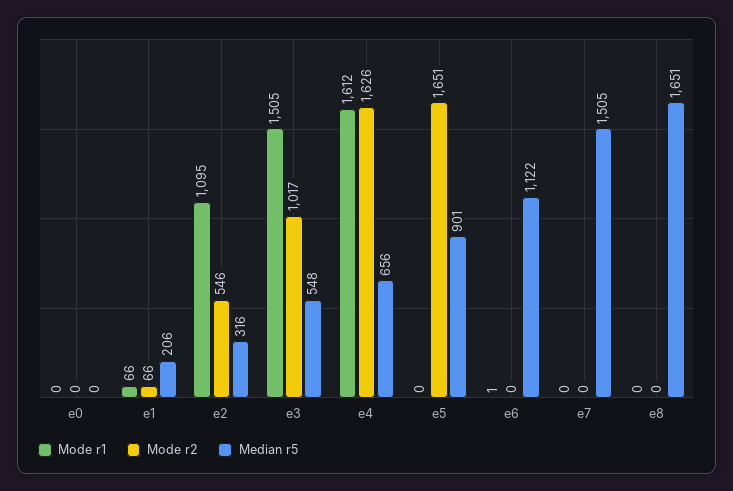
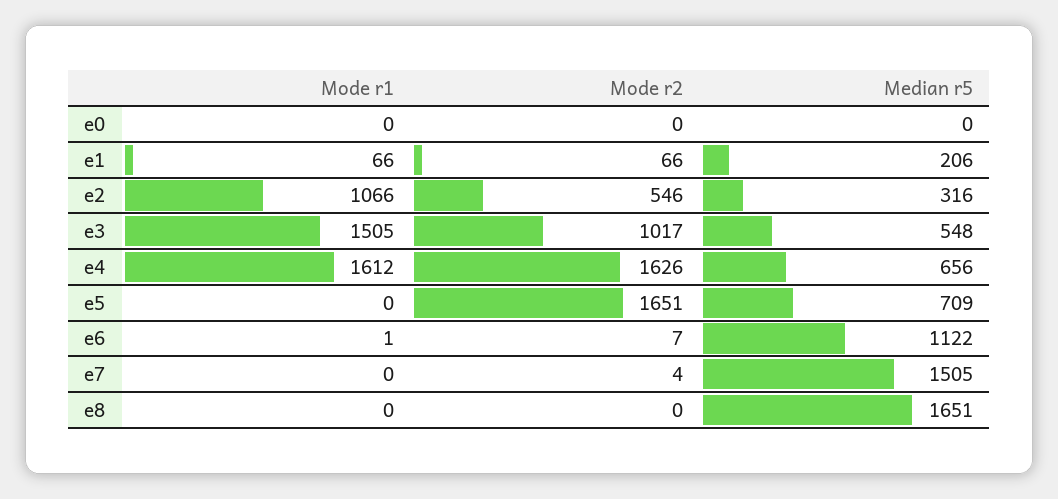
  {
    "Mode r1": {
      "e0": 0,
      "e1": 66,
-     "e2": 1095,
+     "e2": 1066,
      "e3": 1505,
      "e4": 1612,
      "e5": 0,
      "e6": 1,
      "e7": 0,
      "e8": 0
    },
    "Mode r2": {
      "e0": 0,
      "e1": 66,
      "e2": 546,
      "e3": 1017,
      "e4": 1626,
      "e5": 1651,
-     "e6": 0,
+     "e6": 7,
-     "e7": 0,
+     "e7": 4,
      "e8": 0
    },
    "Median r5": {
      "e0": 0,
      "e1": 206,
      "e2": 316,
      "e3": 548,
      "e4": 656,
-     "e5": 901,
+     "e5": 709,
      "e6": 1122,
      "e7": 1505,
      "e8": 1651
    }
  }

